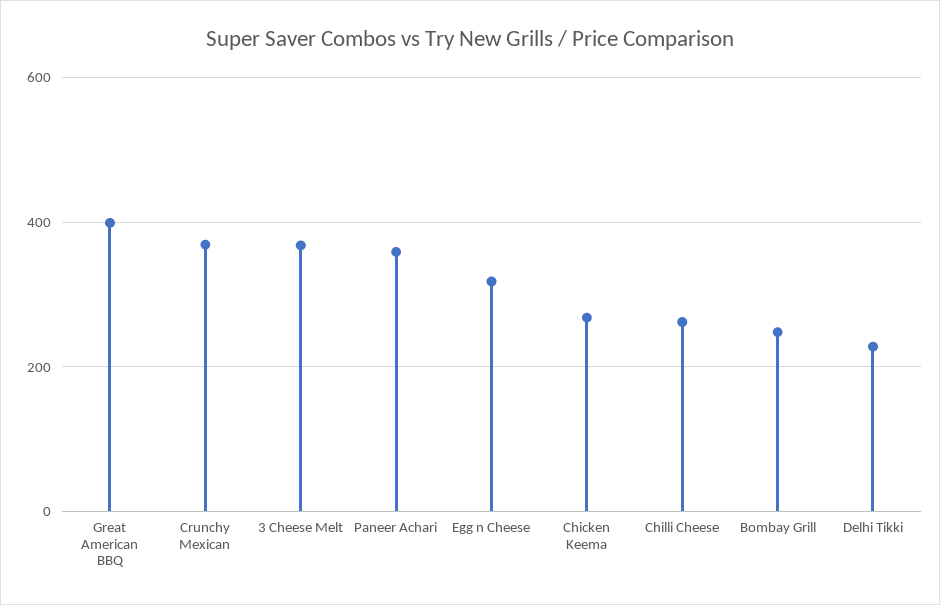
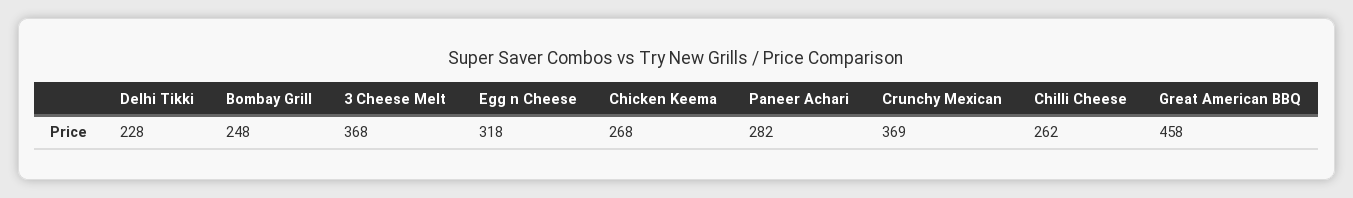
  {
-   "Great American BBQ": 400,
+   "Great American BBQ": 458,
    "Crunchy Mexican": 369,
    "3 Cheese Melt": 368,
-   "Paneer Achari": 360,
+   "Paneer Achari": 282,
    "Egg n Cheese": 318,
    "Chicken Keema": 268,
    "Chilli Cheese": 262,
    "Bombay Grill": 248,
    "Delhi Tikki": 228
  }

